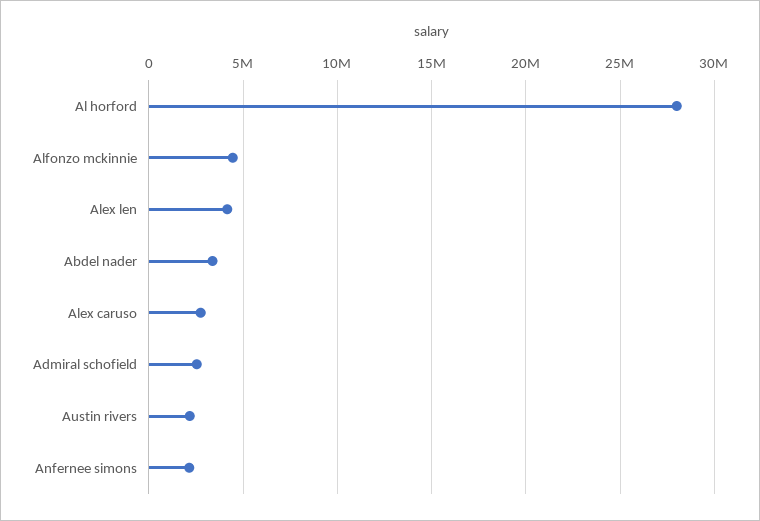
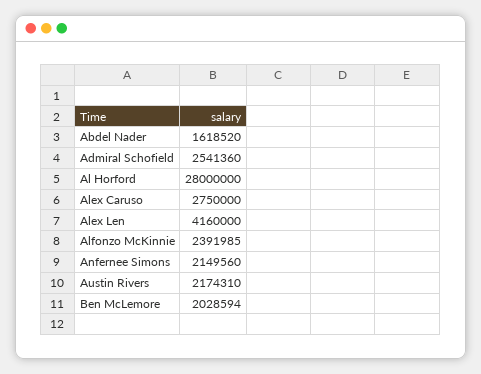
  {
    "Al horford": 28000000,
-   "Alfonzo mckinnie": 4500000,
+   "Alfonzo mckinnie": 2391985,
    "Alex len": 4160000,
-   "Abdel nader": 3500000,
+   "Abdel nader": 1618520,
    "Alex caruso": 2750000,
    "Admiral schofield": 2541360,
    "Austin rivers": 2174310,
-   "Anfernee simons": 2149560
+   "Anfernee simons": 2149560,
+   "Ben McLemore": 2028594
  }

